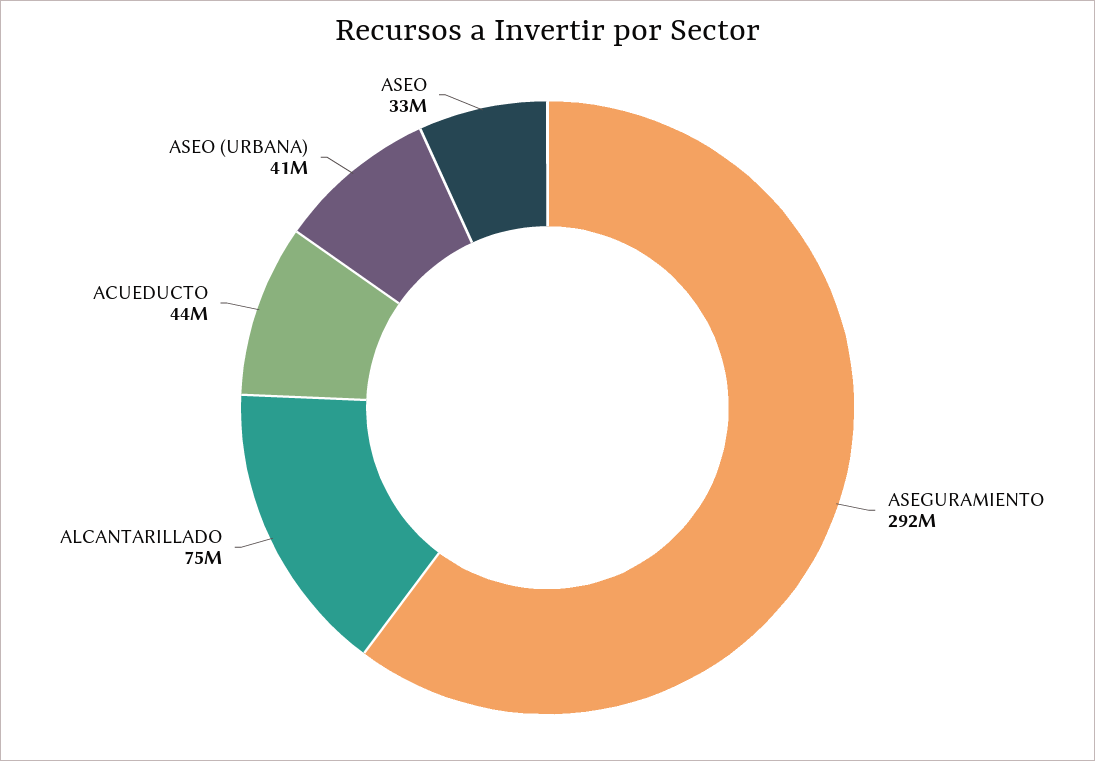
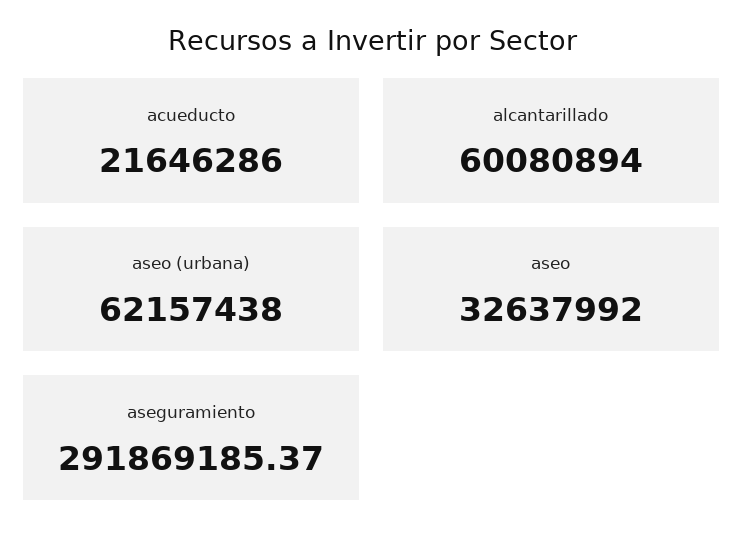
  {
    "ASEGURAMIENTO": 291869185.37,
-   "ALCANTARILLADO": 75000000,
+   "ALCANTARILLADO": 60080894,
-   "ACUEDUCTO": 44000000,
+   "ACUEDUCTO": 21646286,
-   "ASEO (URBANA)": 41000000,
+   "ASEO (URBANA)": 62157438,
    "ASEO": 32637992
  }

